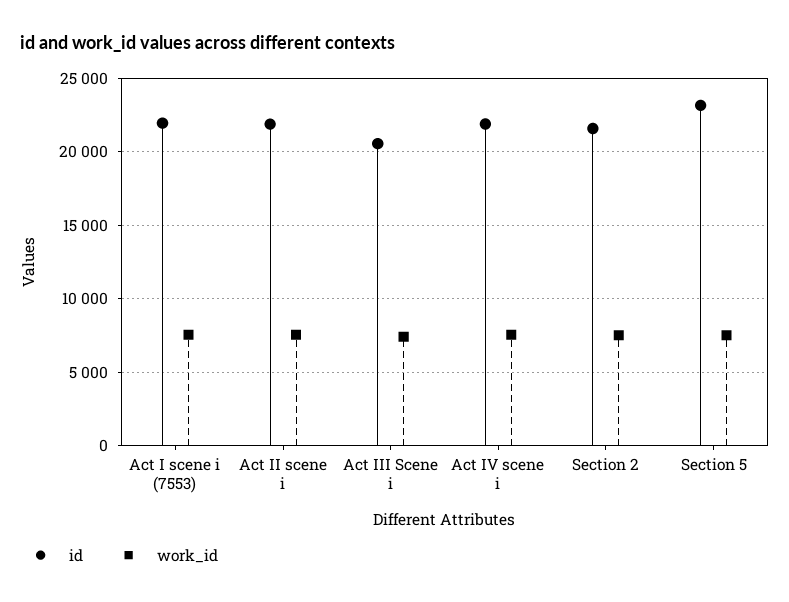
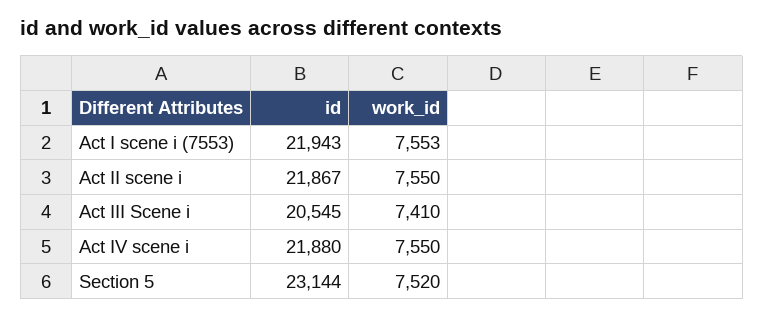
  {
    "id": {
      "Act I scene i (7553)": 21943,
      "Act II scene i": 21867,
      "Act III Scene i": 20545,
      "Act IV scene i": 21880,
-     "Section 2": 21500,
      "Section 5": 23144
    },
    "work_id": {
      "Act I scene i (7553)": 7553,
      "Act II scene i": 7550,
      "Act III Scene i": 7410,
      "Act IV scene i": 7550,
-     "Section 2": 7500,
      "Section 5": 7520
    }
  }

